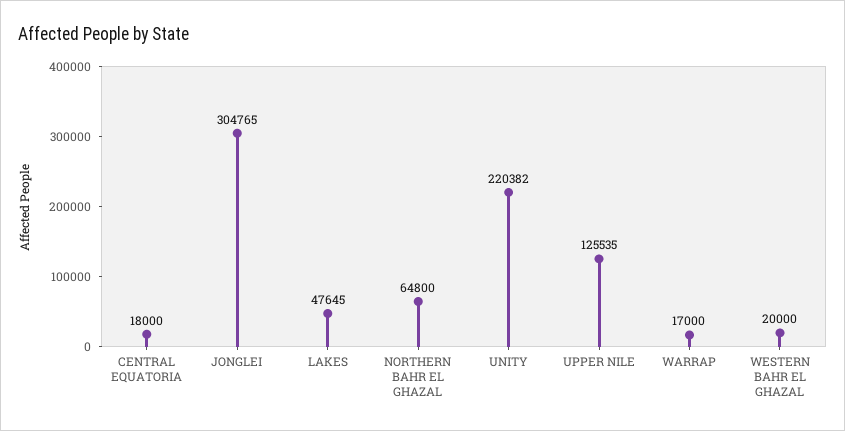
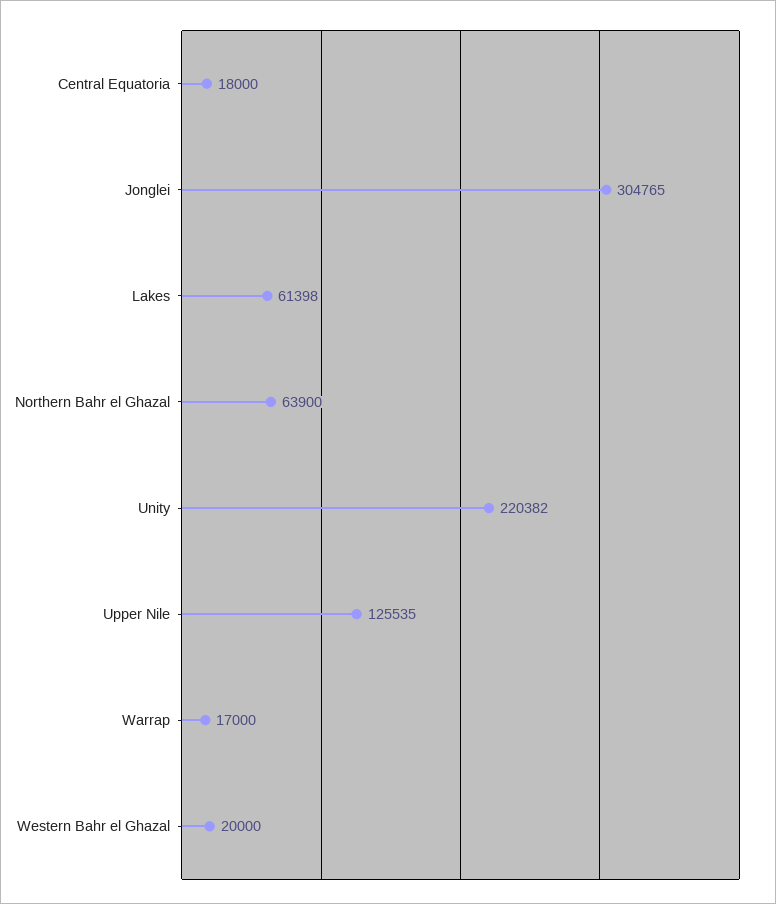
  {
    "CENTRAL EQUATORIA": 18000,
    "JONGLEI": 304765,
-   "LAKES": 47645,
+   "LAKES": 61398,
-   "NORTHERN BAHR EL GHAZAL": 64800,
+   "NORTHERN BAHR EL GHAZAL": 63900,
    "UNITY": 220382,
    "UPPER NILE": 125535,
    "WARRAP": 17000,
    "WESTERN BAHR EL GHAZAL": 20000
  }

